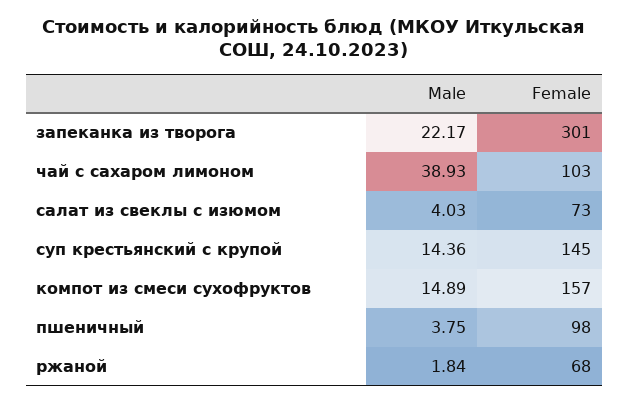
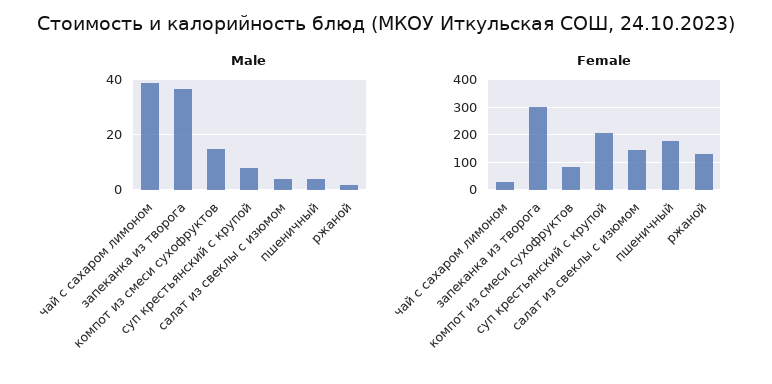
  {
    "Male": {
-     "запеканка из творога": 22.17,
+     "запеканка из творога": 37.5,
      "чай с сахаром лимоном": 38.93,
      "салат из свеклы с изюмом": 4.03,
-     "суп крестьянский с крупой": 14.36,
+     "суп крестьянский с крупой": 7.5,
      "компот из смеси сухофруктов": 14.89,
      "пшеничный": 3.75,
      "ржаной": 1.84
    },
    "Female": {
      "запеканка из творога": 301,
-     "чай с сахаром лимоном": 103,
+     "чай с сахаром лимоном": 25,
-     "салат из свеклы с изюмом": 73,
+     "салат из свеклы с изюмом": 150,
-     "суп крестьянский с крупой": 145,
+     "суп крестьянский с крупой": 200,
-     "компот из смеси сухофруктов": 157,
+     "компот из смеси сухофруктов": 75,
-     "пшеничный": 98,
+     "пшеничный": 175,
-     "ржаной": 68
+     "ржаной": 125
    }
  }

